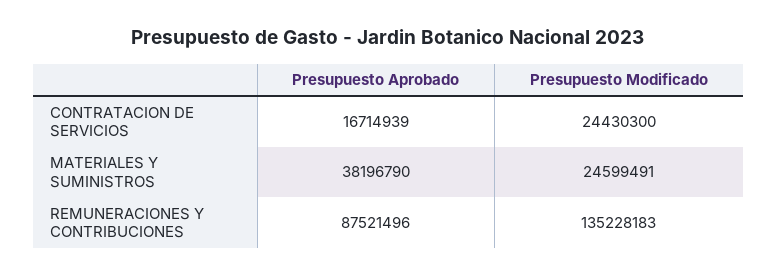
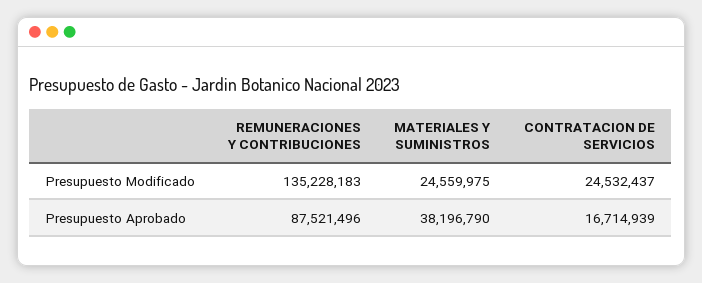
  {
    "Presupuesto Aprobado": {
      "CONTRATACION DE SERVICIOS": 16714939,
      "MATERIALES Y SUMINISTROS": 38196790,
      "REMUNERACIONES Y CONTRIBUCIONES": 87521496
    },
    "Presupuesto Modificado": {
-     "CONTRATACION DE SERVICIOS": 24430300,
+     "CONTRATACION DE SERVICIOS": 24532437,
-     "MATERIALES Y SUMINISTROS": 24599491,
+     "MATERIALES Y SUMINISTROS": 24559975,
      "REMUNERACIONES Y CONTRIBUCIONES": 135228183
    }
  }

